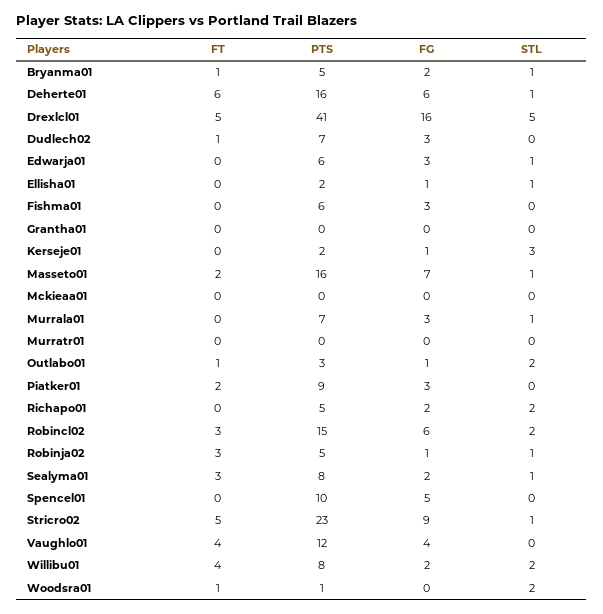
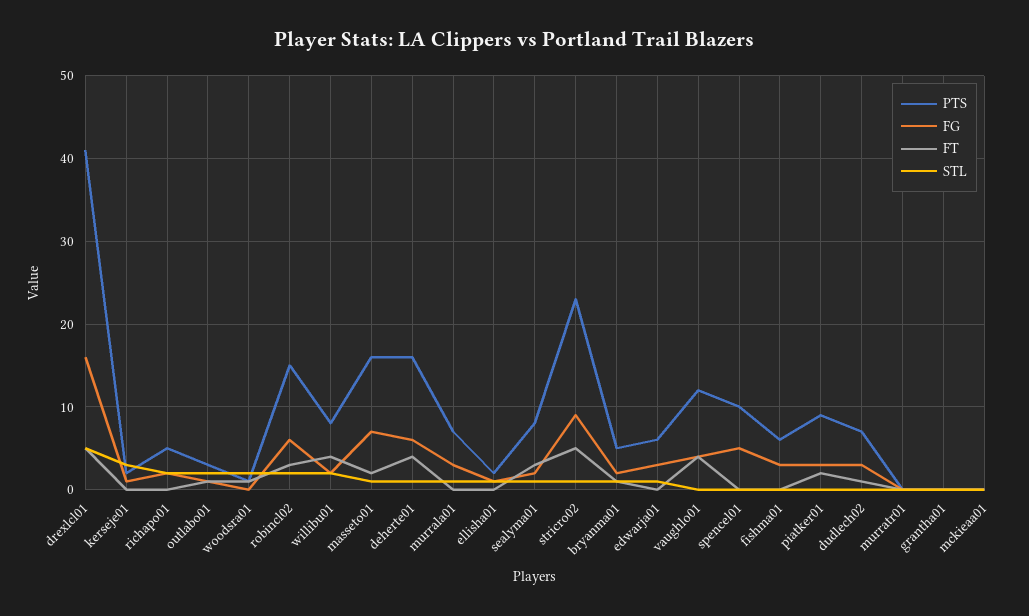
  {
    "FT": {
      "Bryanma01": 1,
-     "Deherte01": 6,
+     "Deherte01": 4,
      "Drexlcl01": 5,
      "Dudlech02": 1,
      "Edwarja01": 0,
      "Ellisha01": 0,
      "Fishma01": 0,
      "Grantha01": 0,
      "Kerseje01": 0,
      "Masseto01": 2,
      "Mckieaa01": 0,
      "Murrala01": 0,
      "Murratr01": 0,
      "Outlabo01": 1,
      "Piatker01": 2,
      "Richapo01": 0,
      "Robincl02": 3,
-     "Robinja02": 3,
      "Sealyma01": 3,
      "Spencel01": 0,
      "Stricro02": 5,
      "Vaughlo01": 4,
      "Willibu01": 4,
      "Woodsra01": 1
    },
    "PTS": {
      "Bryanma01": 5,
      "Deherte01": 16,
      "Drexlcl01": 41,
      "Dudlech02": 7,
      "Edwarja01": 6,
      "Ellisha01": 2,
      "Fishma01": 6,
      "Grantha01": 0,
      "Kerseje01": 2,
      "Masseto01": 16,
      "Mckieaa01": 0,
      "Murrala01": 7,
      "Murratr01": 0,
      "Outlabo01": 3,
      "Piatker01": 9,
      "Richapo01": 5,
      "Robincl02": 15,
-     "Robinja02": 5,
      "Sealyma01": 8,
      "Spencel01": 10,
      "Stricro02": 23,
      "Vaughlo01": 12,
      "Willibu01": 8,
      "Woodsra01": 1
    },
    "FG": {
      "Bryanma01": 2,
      "Deherte01": 6,
      "Drexlcl01": 16,
      "Dudlech02": 3,
      "Edwarja01": 3,
      "Ellisha01": 1,
      "Fishma01": 3,
      "Grantha01": 0,
      "Kerseje01": 1,
      "Masseto01": 7,
      "Mckieaa01": 0,
      "Murrala01": 3,
      "Murratr01": 0,
      "Outlabo01": 1,
      "Piatker01": 3,
      "Richapo01": 2,
      "Robincl02": 6,
-     "Robinja02": 1,
      "Sealyma01": 2,
      "Spencel01": 5,
      "Stricro02": 9,
      "Vaughlo01": 4,
      "Willibu01": 2,
      "Woodsra01": 0
    },
    "STL": {
      "Bryanma01": 1,
      "Deherte01": 1,
      "Drexlcl01": 5,
      "Dudlech02": 0,
      "Edwarja01": 1,
      "Ellisha01": 1,
      "Fishma01": 0,
      "Grantha01": 0,
      "Kerseje01": 3,
      "Masseto01": 1,
      "Mckieaa01": 0,
      "Murrala01": 1,
      "Murratr01": 0,
      "Outlabo01": 2,
      "Piatker01": 0,
      "Richapo01": 2,
      "Robincl02": 2,
-     "Robinja02": 1,
      "Sealyma01": 1,
      "Spencel01": 0,
      "Stricro02": 1,
      "Vaughlo01": 0,
      "Willibu01": 2,
      "Woodsra01": 2
    }
  }

